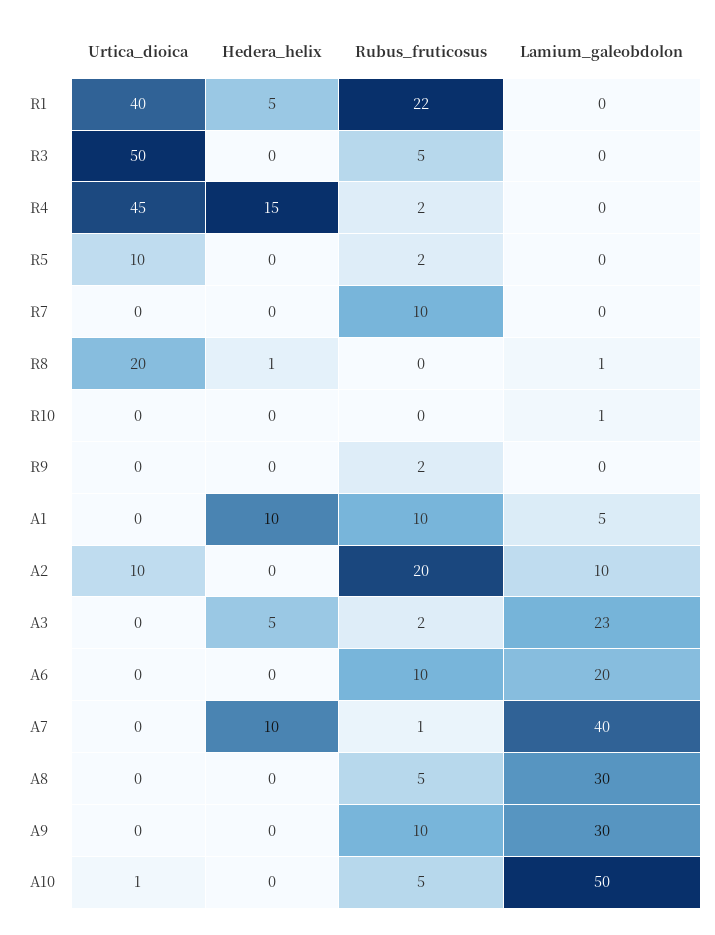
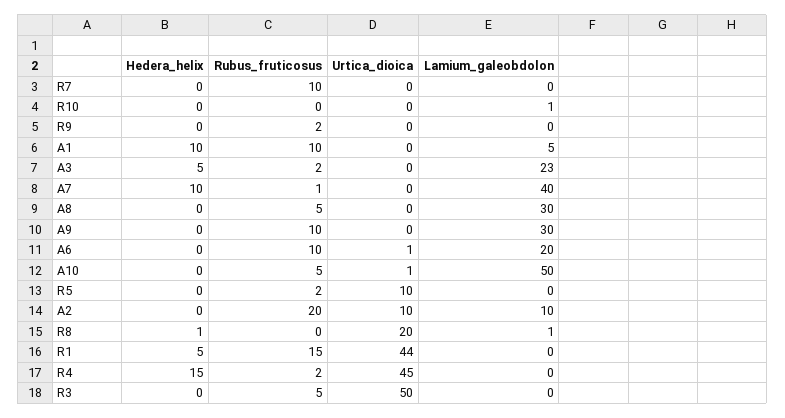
  {
    "Urtica_dioica": {
-     "R1": 40,
+     "R1": 44,
      "R3": 50,
      "R4": 45,
      "R5": 10,
      "R7": 0,
      "R8": 20,
      "R10": 0,
      "R9": 0,
      "A1": 0,
      "A2": 10,
      "A3": 0,
-     "A6": 0,
+     "A6": 1,
      "A7": 0,
      "A8": 0,
      "A9": 0,
      "A10": 1
    },
    "Hedera_helix": {
      "R1": 5,
      "R3": 0,
      "R4": 15,
      "R5": 0,
      "R7": 0,
      "R8": 1,
      "R10": 0,
      "R9": 0,
      "A1": 10,
      "A2": 0,
      "A3": 5,
      "A6": 0,
      "A7": 10,
      "A8": 0,
      "A9": 0,
      "A10": 0
    },
    "Rubus_fruticosus": {
-     "R1": 22,
+     "R1": 15,
      "R3": 5,
      "R4": 2,
      "R5": 2,
      "R7": 10,
      "R8": 0,
      "R10": 0,
      "R9": 2,
      "A1": 10,
      "A2": 20,
      "A3": 2,
      "A6": 10,
      "A7": 1,
      "A8": 5,
      "A9": 10,
      "A10": 5
    },
    "Lamium_galeobdolon": {
      "R1": 0,
      "R3": 0,
      "R4": 0,
      "R5": 0,
      "R7": 0,
      "R8": 1,
      "R10": 1,
      "R9": 0,
      "A1": 5,
      "A2": 10,
      "A3": 23,
      "A6": 20,
      "A7": 40,
      "A8": 30,
      "A9": 30,
      "A10": 50
    }
  }

